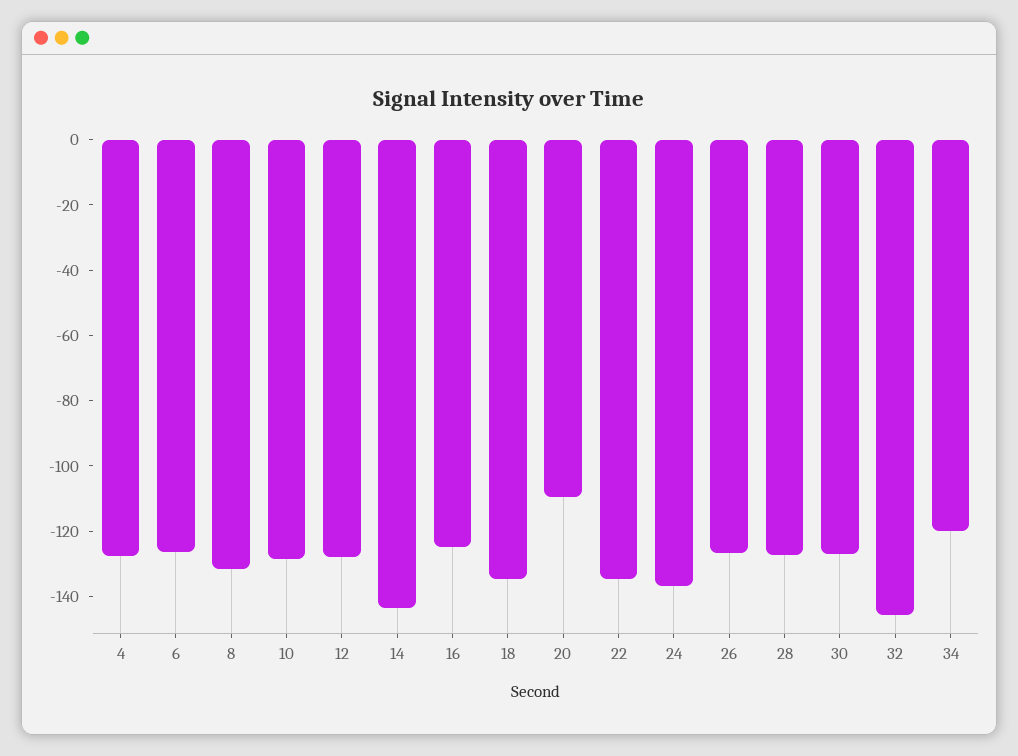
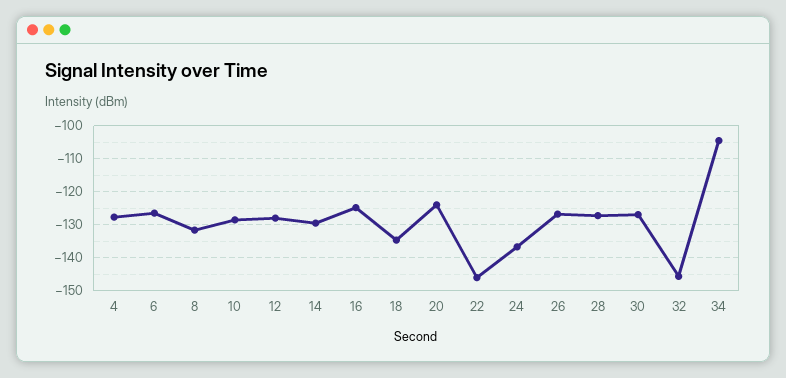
  {
    "4": -128,
    "6": -126,
    "8": -132,
    "10": -128,
    "12": -128,
-   "14": -145,
+   "14": -130,
    "16": -124,
    "18": -134,
-   "20": -110,
+   "20": -124,
-   "22": -135,
+   "22": -146,
    "24": -136,
    "26": -126,
    "28": -128,
    "30": -126,
    "32": -146,
-   "34": -120
+   "34": -104
  }

